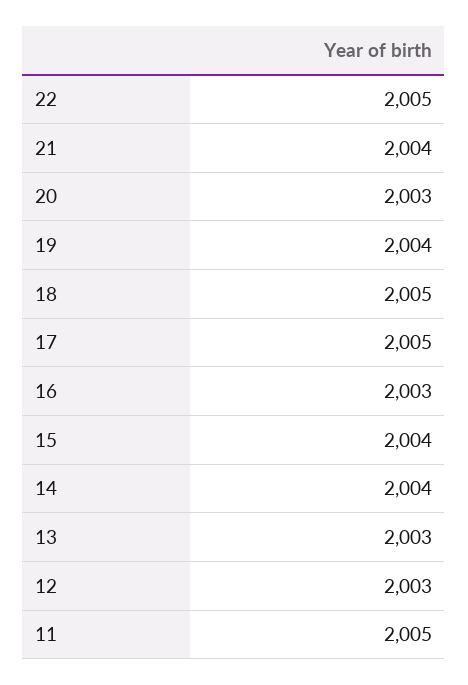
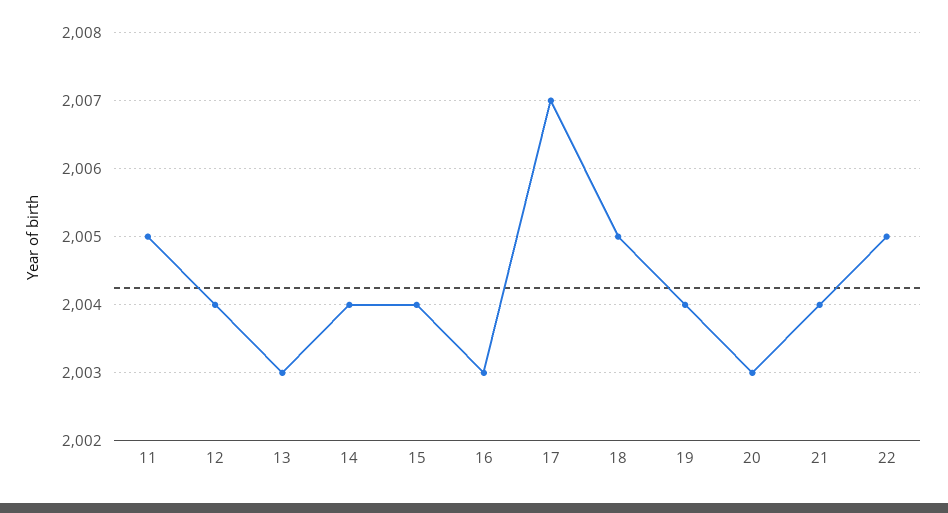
  {
    "22": 2005,
    "21": 2004,
    "20": 2003,
    "19": 2004,
    "18": 2005,
-   "17": 2005,
+   "17": 2007,
    "16": 2003,
    "15": 2004,
    "14": 2004,
    "13": 2003,
-   "12": 2003,
+   "12": 2004,
    "11": 2005
  }

